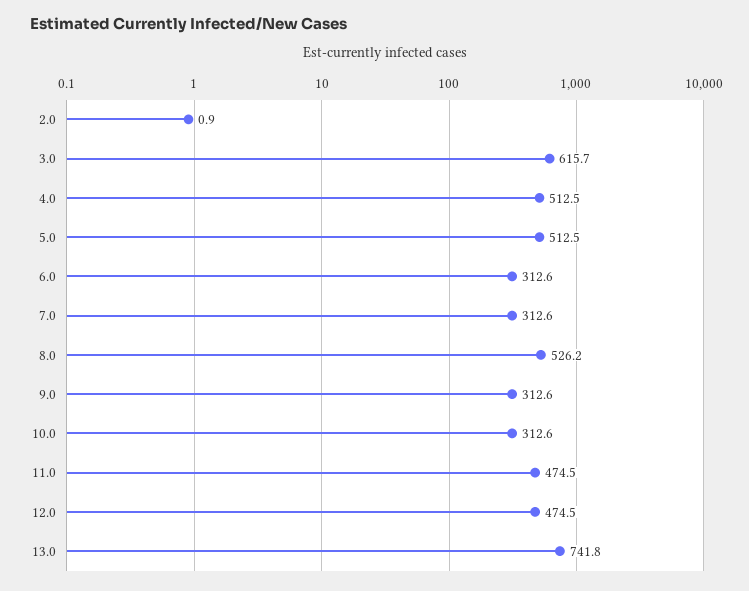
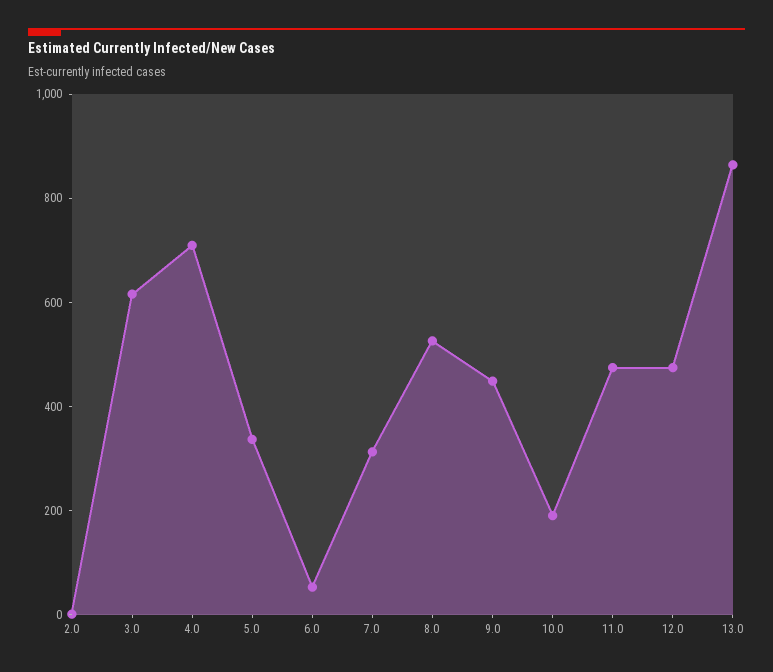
  {
    "2.0": 0.9,
    "3.0": 615.7,
-   "4.0": 512.5,
+   "4.0": 700,
-   "5.0": 512.5,
+   "5.0": 350,
-   "6.0": 312.6,
+   "6.0": 50,
    "7.0": 312.6,
    "8.0": 526.2,
-   "9.0": 312.6,
+   "9.0": 450,
-   "10.0": 312.6,
+   "10.0": 200,
    "11.0": 474.5,
    "12.0": 474.5,
-   "13.0": 741.8
+   "13.0": 850
  }

